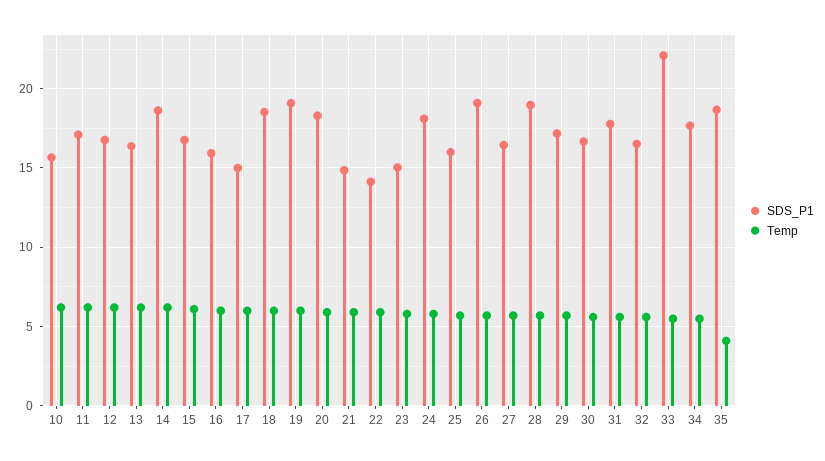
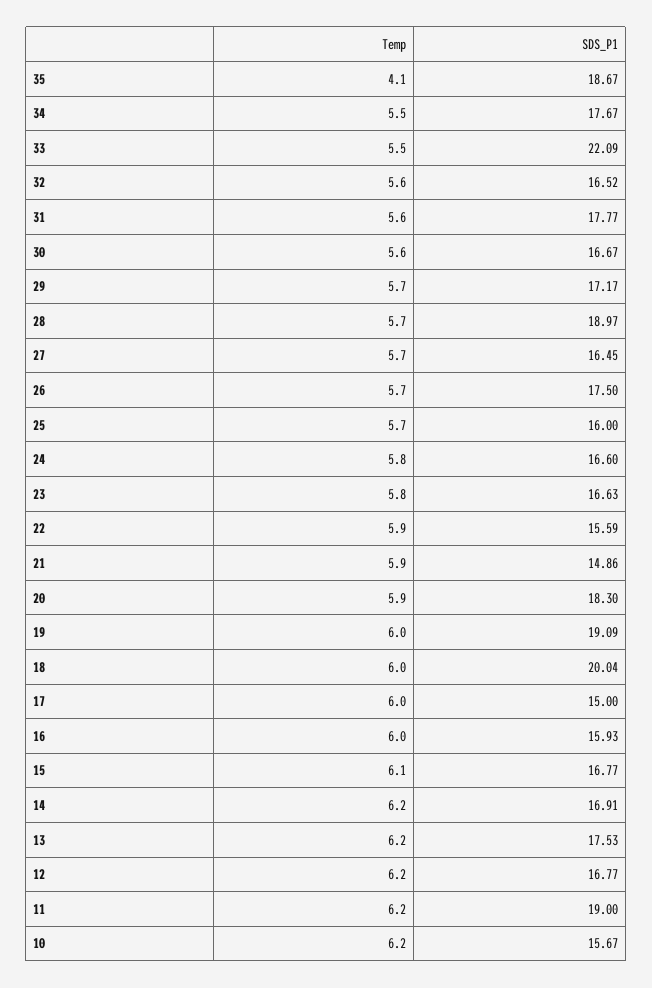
  {
    "SDS_P1": {
      "10": 15.67,
-     "11": 17,
+     "11": 19,
      "12": 16.77,
-     "13": 16.5,
+     "13": 17.53,
-     "14": 18.5,
+     "14": 16.91,
      "15": 16.77,
      "16": 15.93,
      "17": 15,
-     "18": 18.5,
+     "18": 20.04,
      "19": 19.09,
      "20": 18.3,
      "21": 14.86,
-     "22": 14,
+     "22": 15.59,
-     "23": 15,
+     "23": 16.63,
-     "24": 18,
+     "24": 16.6,
      "25": 16,
-     "26": 19,
+     "26": 17.5,
      "27": 16.45,
      "28": 18.97,
      "29": 17.17,
      "30": 16.67,
      "31": 17.77,
      "32": 16.52,
      "33": 22.09,
      "34": 17.67,
      "35": 18.67
    },
    "Temp": {
      "10": 6.2,
      "11": 6.2,
      "12": 6.2,
      "13": 6.2,
      "14": 6.2,
      "15": 6.1,
      "16": 6,
      "17": 6,
      "18": 6,
      "19": 6,
      "20": 5.9,
      "21": 5.9,
      "22": 5.9,
      "23": 5.8,
      "24": 5.8,
      "25": 5.7,
      "26": 5.7,
      "27": 5.7,
      "28": 5.7,
      "29": 5.7,
      "30": 5.6,
      "31": 5.6,
      "32": 5.6,
      "33": 5.5,
      "34": 5.5,
      "35": 4.1
    }
  }

